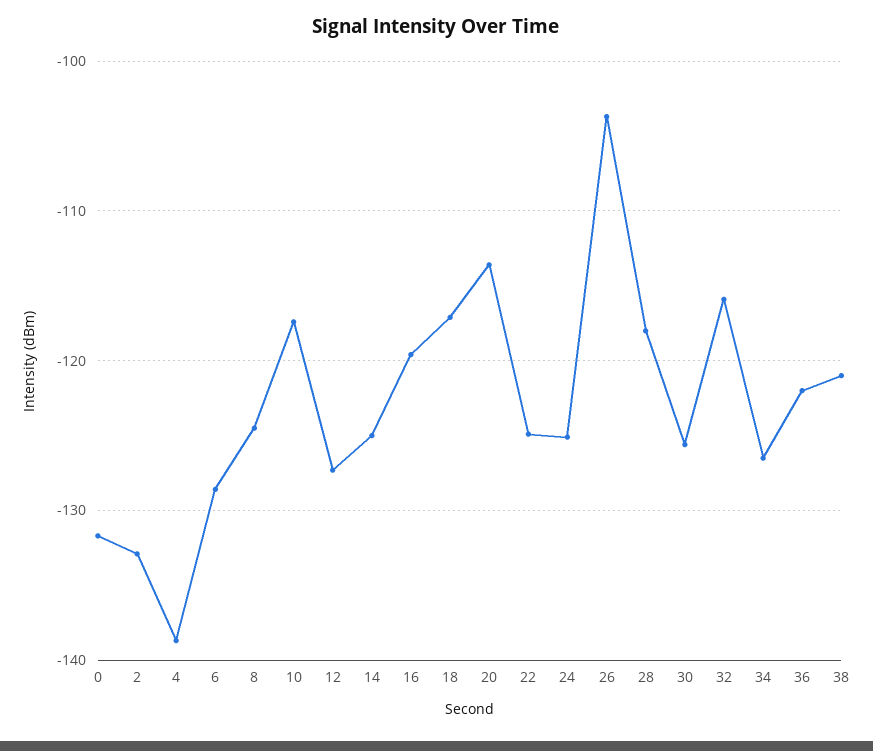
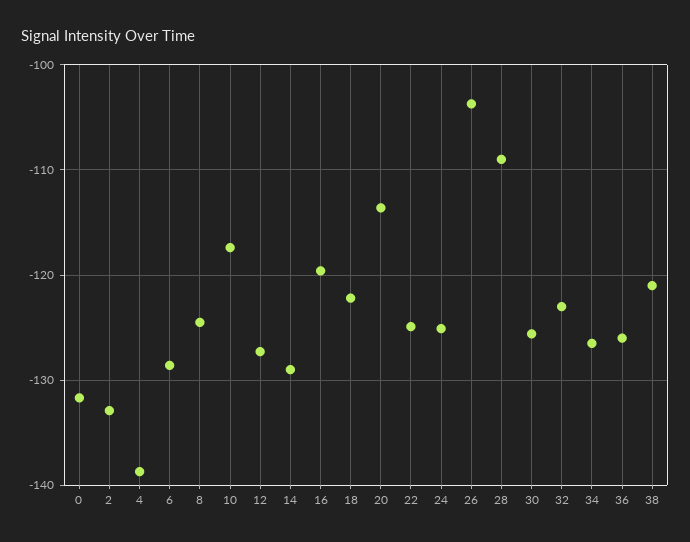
  {
    "0": -132,
    "2": -133,
    "4": -139,
    "6": -129,
    "8": -125,
    "10": -117,
    "12": -127,
-   "14": -125,
+   "14": -129,
    "16": -120,
-   "18": -117,
+   "18": -122,
    "20": -114,
    "22": -125,
    "24": -125,
    "26": -104,
-   "28": -118,
+   "28": -109,
    "30": -126,
-   "32": -116,
+   "32": -123,
    "34": -127,
-   "36": -122,
+   "36": -126,
    "38": -121
  }

